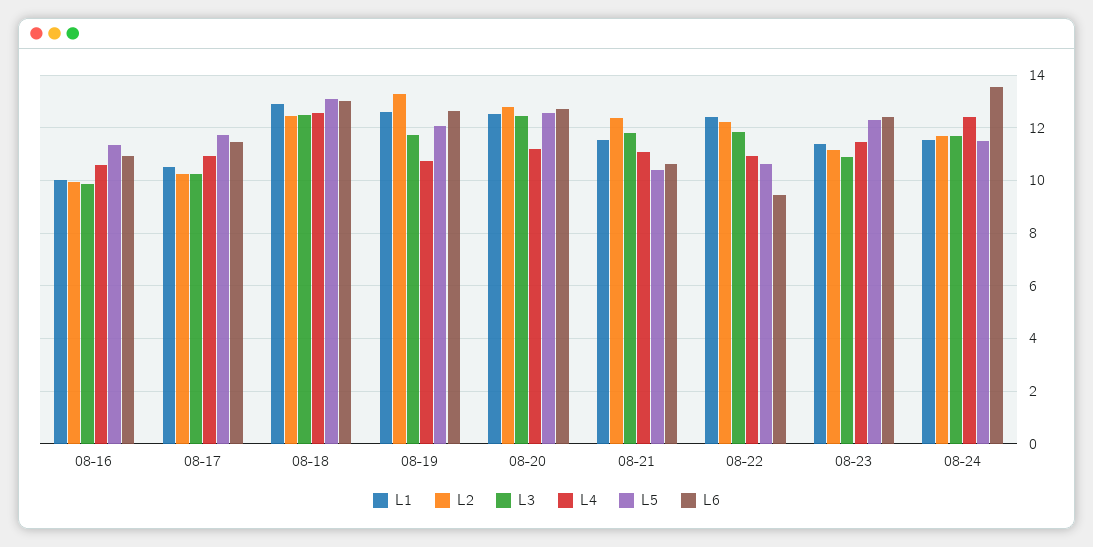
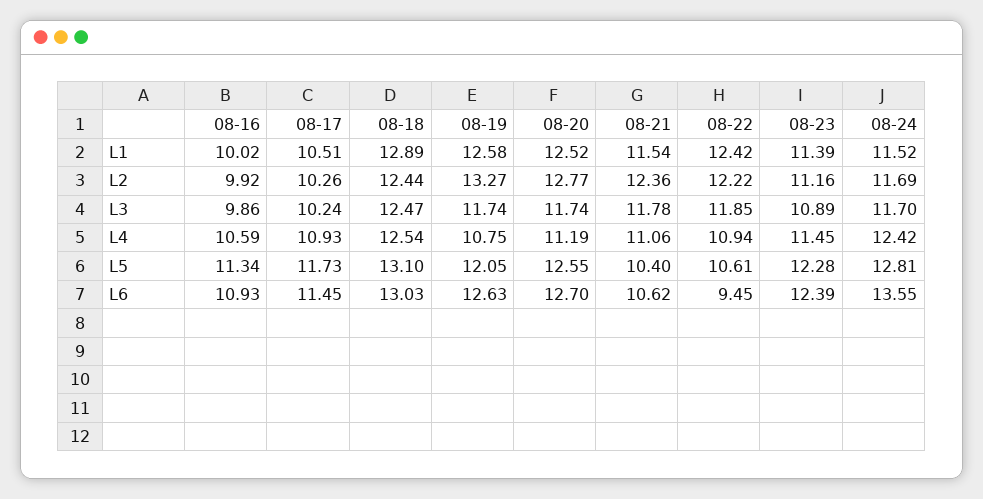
  {
    "L1": {
      "08-16": 10.02,
      "08-17": 10.51,
      "08-18": 12.89,
      "08-19": 12.58,
      "08-20": 12.52,
      "08-21": 11.54,
      "08-22": 12.42,
      "08-23": 11.39,
      "08-24": 11.52
    },
    "L2": {
      "08-16": 9.92,
      "08-17": 10.26,
      "08-18": 12.44,
      "08-19": 13.27,
      "08-20": 12.77,
      "08-21": 12.36,
      "08-22": 12.22,
      "08-23": 11.16,
      "08-24": 11.69
    },
    "L3": {
      "08-16": 9.86,
      "08-17": 10.24,
      "08-18": 12.47,
      "08-19": 11.74,
-     "08-20": 12.5,
+     "08-20": 11.74,
      "08-21": 11.78,
      "08-22": 11.85,
      "08-23": 10.89,
      "08-24": 11.7
    },
    "L4": {
      "08-16": 10.59,
      "08-17": 10.93,
      "08-18": 12.54,
      "08-19": 10.75,
      "08-20": 11.19,
      "08-21": 11.06,
      "08-22": 10.94,
      "08-23": 11.45,
      "08-24": 12.42
    },
    "L5": {
      "08-16": 11.34,
      "08-17": 11.73,
      "08-18": 13.1,
      "08-19": 12.05,
      "08-20": 12.55,
      "08-21": 10.4,
      "08-22": 10.61,
      "08-23": 12.28,
-     "08-24": 11.5
+     "08-24": 12.81
    },
    "L6": {
      "08-16": 10.93,
      "08-17": 11.45,
      "08-18": 13.03,
      "08-19": 12.63,
      "08-20": 12.7,
      "08-21": 10.62,
      "08-22": 9.45,
      "08-23": 12.39,
      "08-24": 13.55
    }
  }

